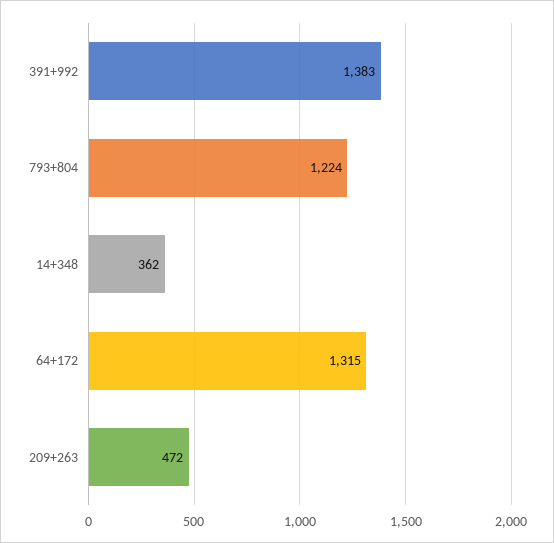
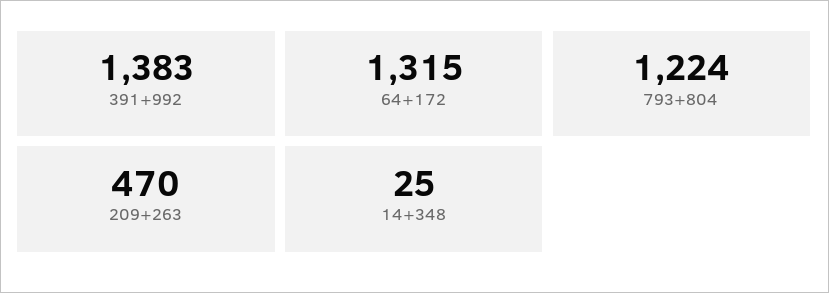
  {
    "391+992": 1383,
    "793+804": 1224,
-   "14+348": 362,
+   "14+348": 25,
    "64+172": 1315,
-   "209+263": 472
+   "209+263": 470
  }

